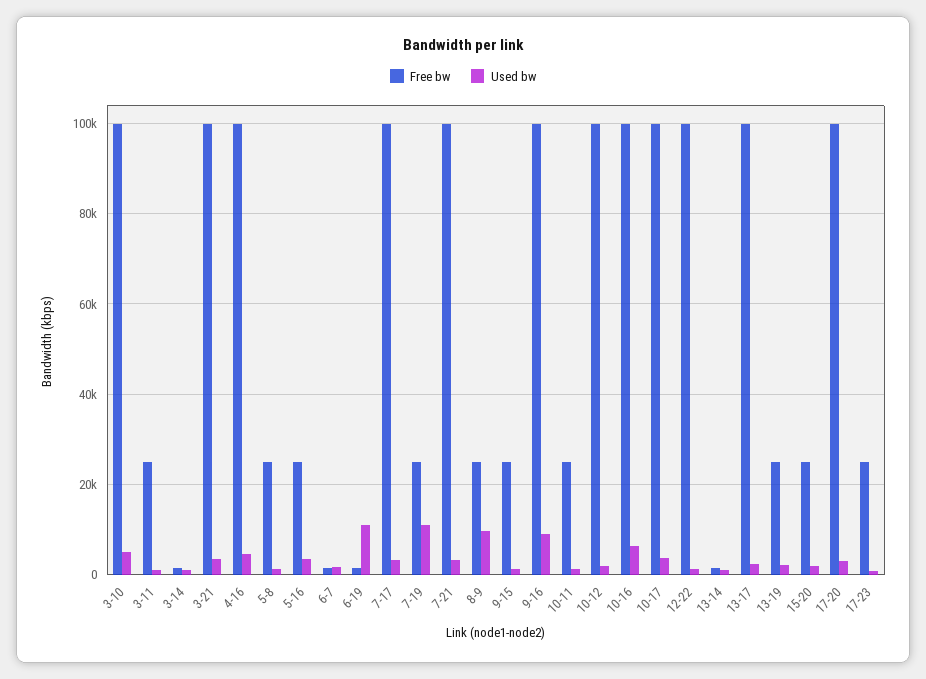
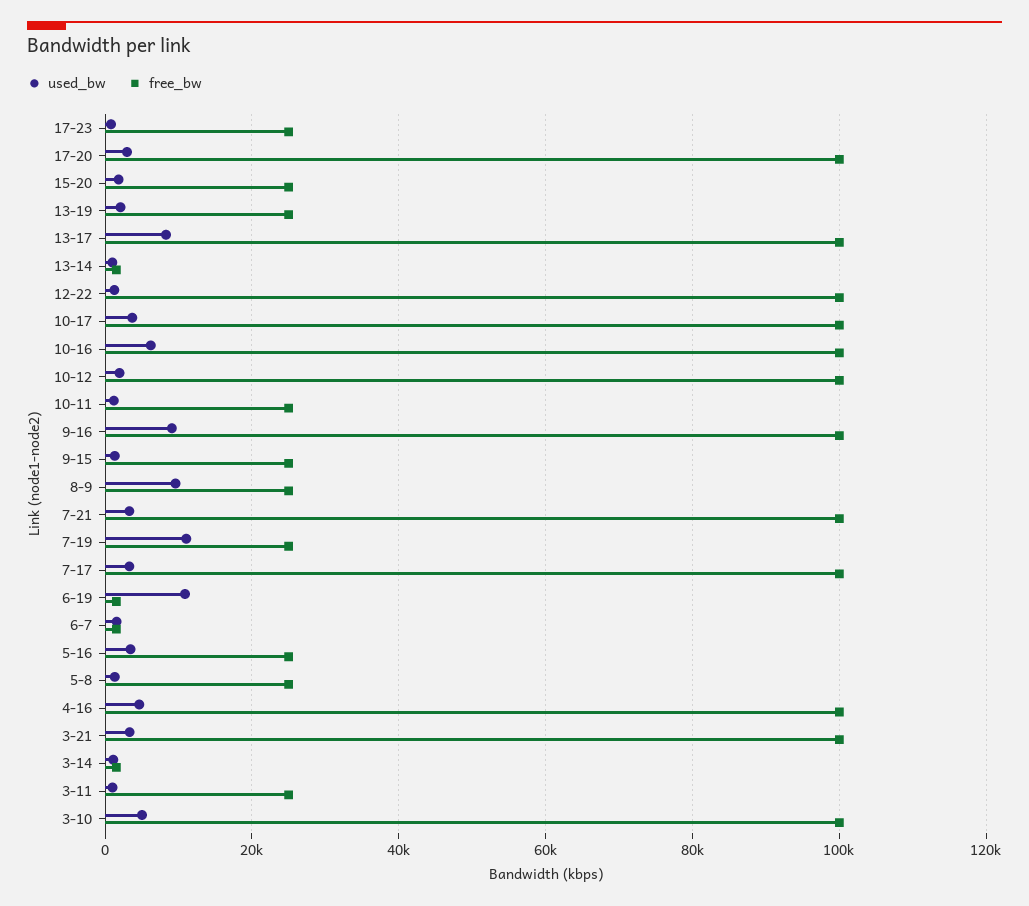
  {
    "Free bw": {
      "3-10": 100000,
      "3-11": 24000,
      "3-14": 2000,
      "3-21": 100000,
      "4-16": 100000,
      "5-8": 24000,
      "5-16": 24000,
      "6-7": 2000,
      "6-19": 2000,
      "7-17": 100000,
      "7-19": 24000,
      "7-21": 100000,
      "8-9": 24000,
      "9-15": 24000,
      "9-16": 100000,
      "10-11": 24000,
      "10-12": 100000,
      "10-16": 100000,
      "10-17": 100000,
      "12-22": 100000,
      "13-14": 2000,
      "13-17": 100000,
      "13-19": 24000,
      "15-20": 24000,
      "17-20": 100000,
      "17-23": 24000
    },
    "Used bw": {
      "3-10": 6000,
      "3-11": 2000,
      "3-14": 2000,
      "3-21": 4000,
      "4-16": 4000,
      "5-8": 2000,
      "5-16": 4000,
      "6-7": 2000,
      "6-19": 10000,
      "7-17": 4000,
      "7-19": 12000,
      "7-21": 4000,
      "8-9": 10000,
      "9-15": 2000,
      "9-16": 10000,
      "10-11": 2000,
      "10-12": 2000,
      "10-16": 6000,
      "10-17": 4000,
      "12-22": 2000,
      "13-14": 2000,
-     "13-17": 2000,
+     "13-17": 8000,
      "13-19": 2000,
      "15-20": 2000,
      "17-20": 2000,
      "17-23": 0
    }
  }

